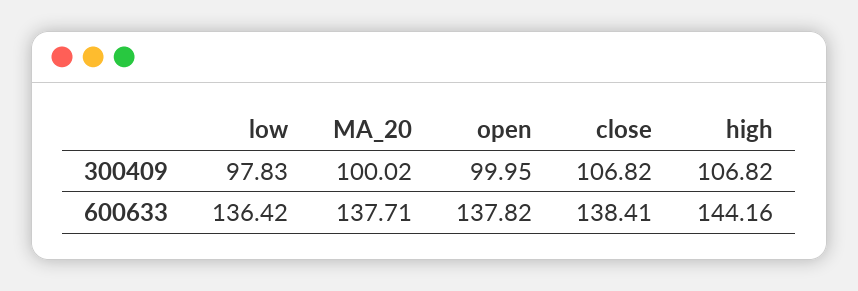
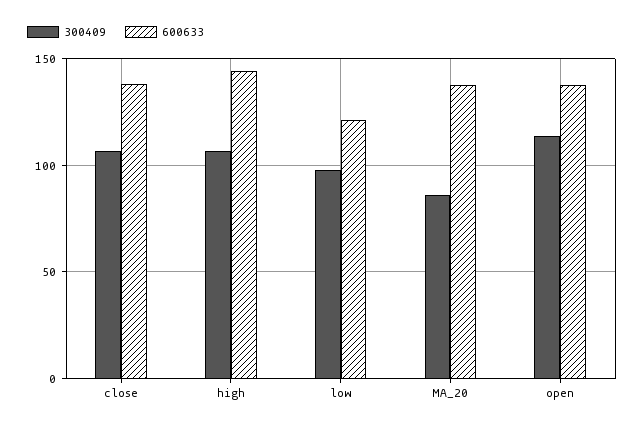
  {
    "300409": {
      "low": 97.83,
-     "MA_20": 100.02,
+     "MA_20": 85,
-     "open": 99.95,
+     "open": 115,
      "close": 106.82,
      "high": 106.82
    },
    "600633": {
-     "low": 136.42,
+     "low": 120,
      "MA_20": 137.71,
      "open": 137.82,
      "close": 138.41,
      "high": 144.16
    }
  }

